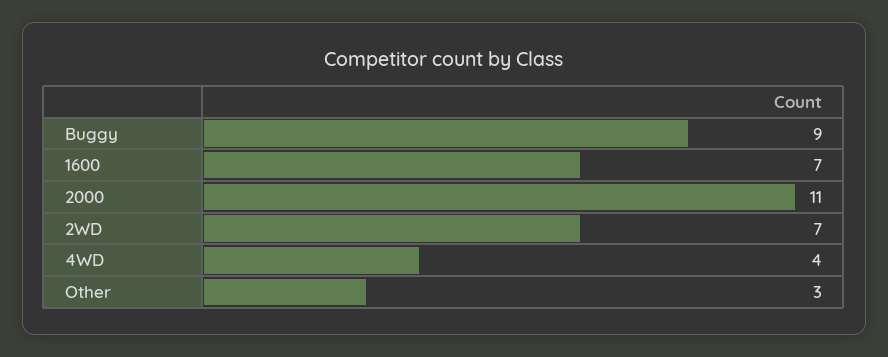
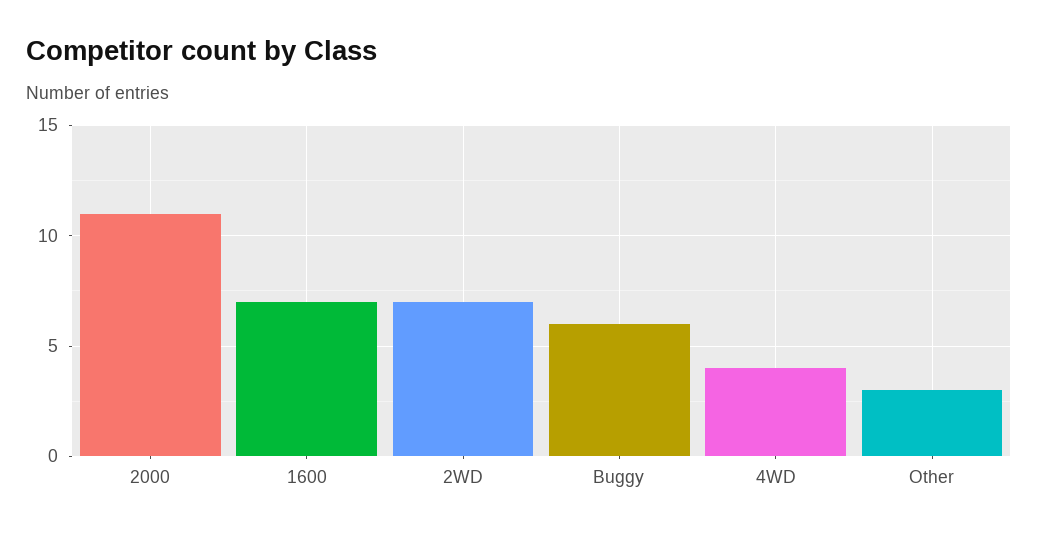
  {
-   "Buggy": 9,
+   "Buggy": 6,
    "1600": 7,
    "2000": 11,
    "2WD": 7,
    "4WD": 4,
    "Other": 3
  }

